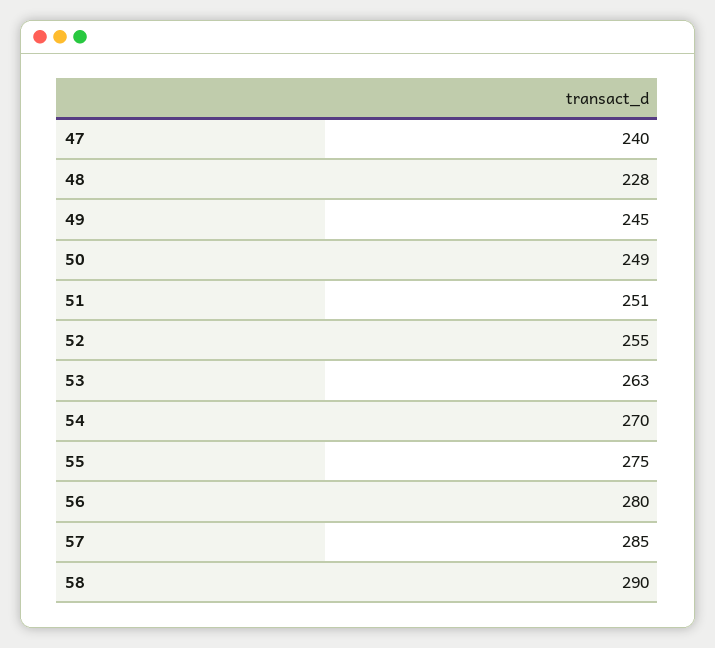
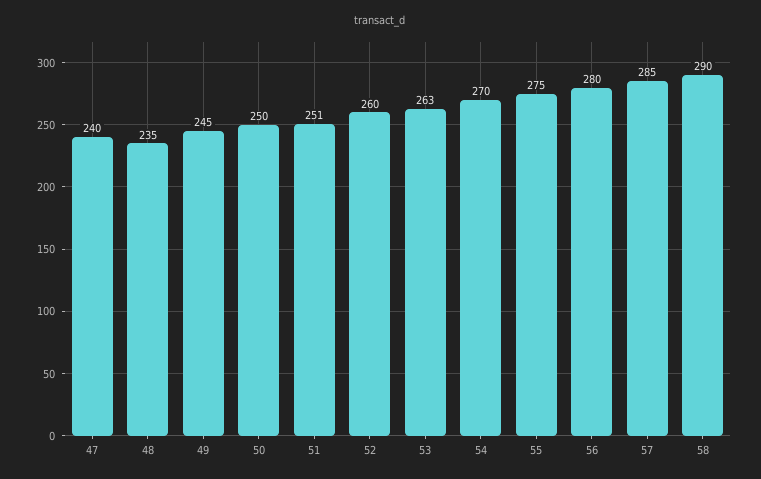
  {
    "47": 240,
-   "48": 228,
+   "48": 235,
    "49": 245,
-   "50": 249,
+   "50": 250,
    "51": 251,
-   "52": 255,
+   "52": 260,
    "53": 263,
    "54": 270,
    "55": 275,
    "56": 280,
    "57": 285,
    "58": 290
  }

